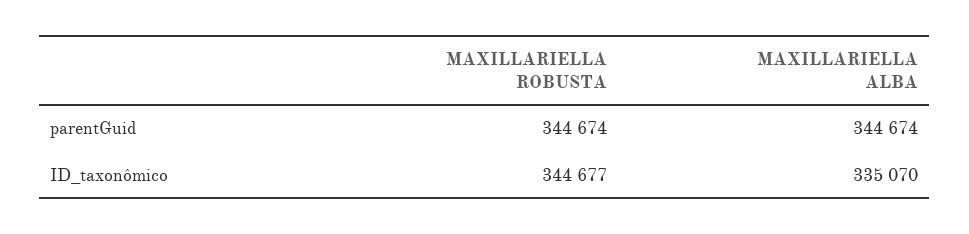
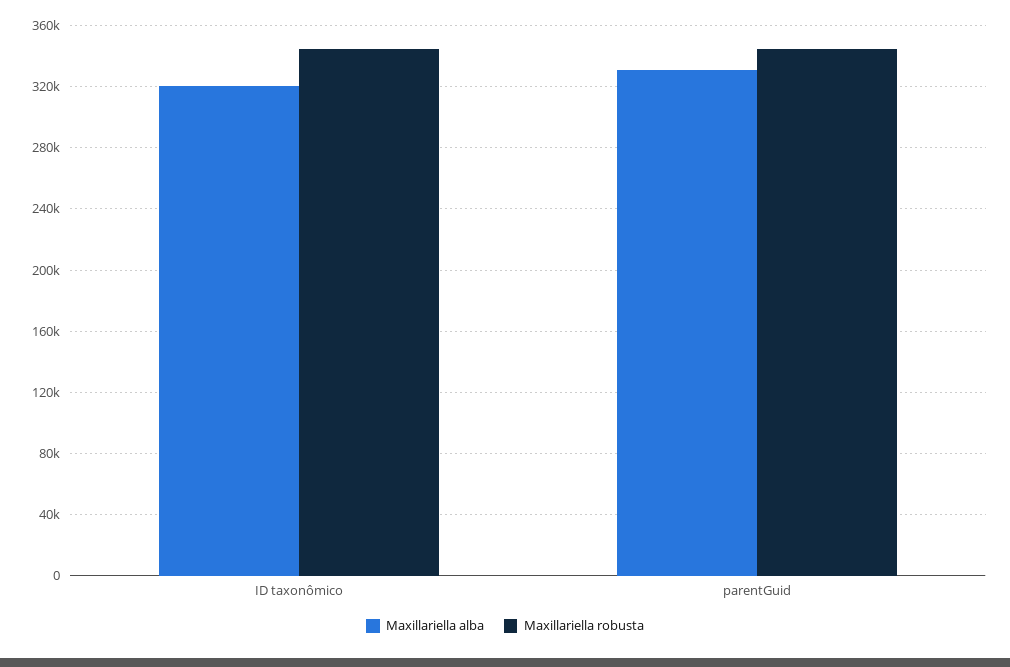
  {
    "MAXILLARIELLA ROBUSTA": {
      "parentGuid": 344674,
      "ID_taxonômico": 344677
    },
    "MAXILLARIELLA ALBA": {
-     "parentGuid": 344674,
+     "parentGuid": 330000,
-     "ID_taxonômico": 335070
+     "ID_taxonômico": 320000
    }
  }

